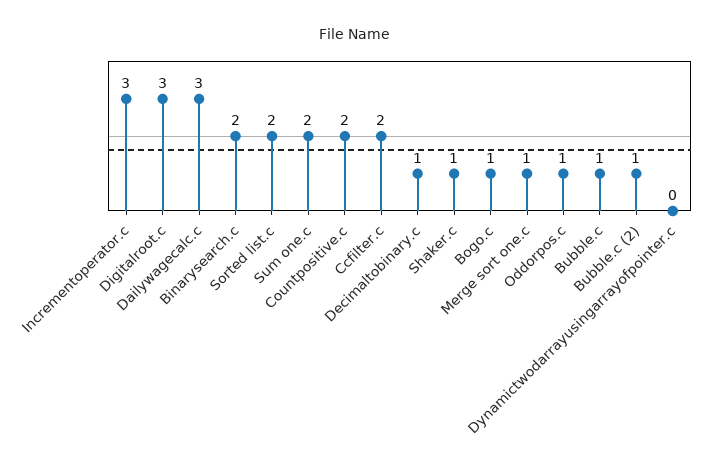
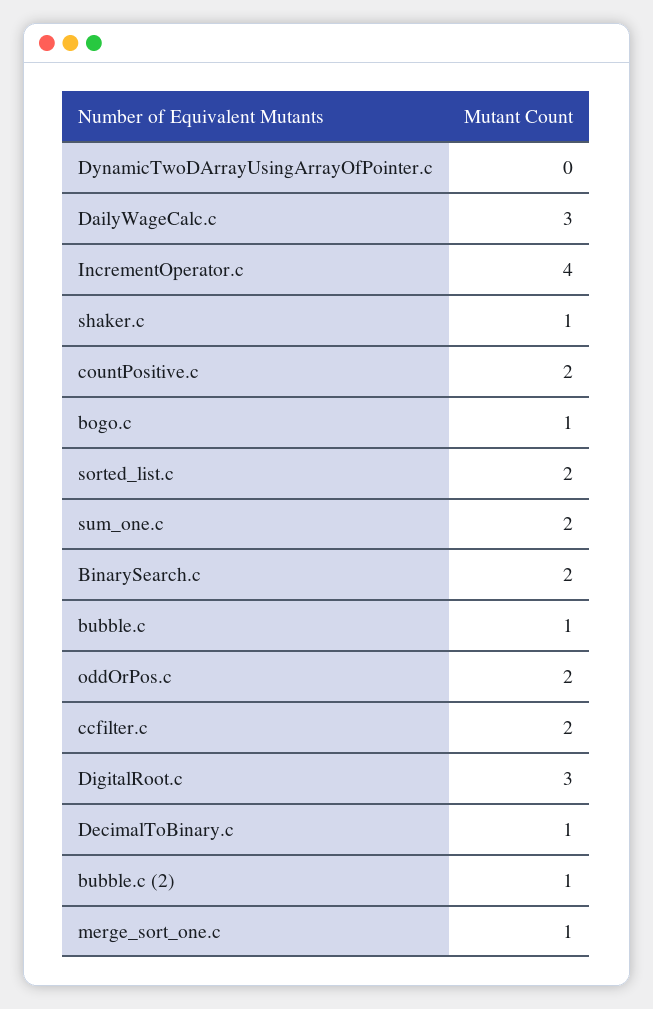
  {
-   "Incrementoperator.c": 3,
+   "Incrementoperator.c": 4,
    "Digitalroot.c": 3,
    "Dailywagecalc.c": 3,
    "Binarysearch.c": 2,
    "Sorted list.c": 2,
    "Sum one.c": 2,
    "Countpositive.c": 2,
    "Ccfilter.c": 2,
    "Decimaltobinary.c": 1,
    "Shaker.c": 1,
    "Bogo.c": 1,
    "Merge sort one.c": 1,
-   "Oddorpos.c": 1,
+   "Oddorpos.c": 2,
    "Bubble.c": 1,
    "Bubble.c (2)": 1,
    "Dynamictwodarrayusingarrayofpointer.c": 0
  }

